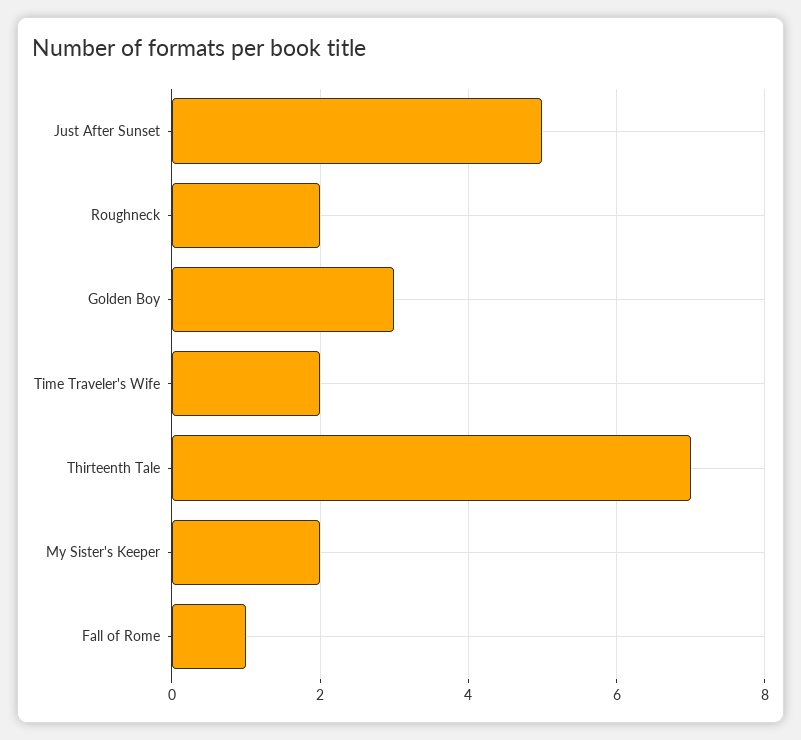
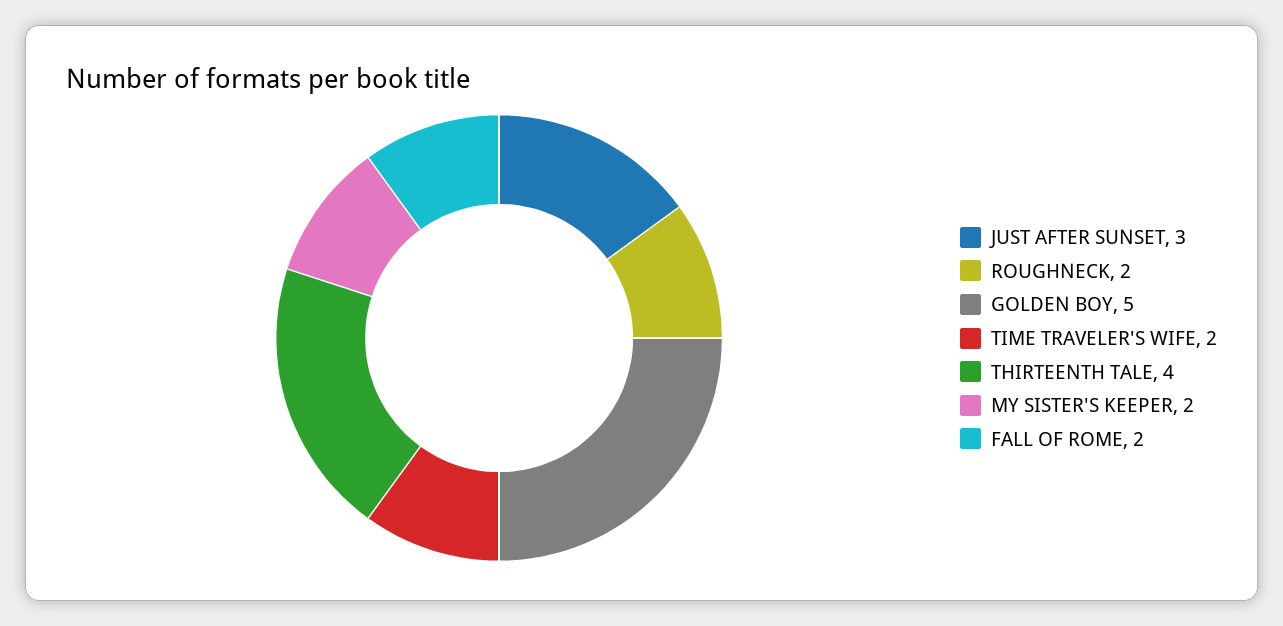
  {
-   "Just After Sunset": 5,
+   "Just After Sunset": 3,
    "Roughneck": 2,
-   "Golden Boy": 3,
+   "Golden Boy": 5,
    "Time Traveler's Wife": 2,
-   "Thirteenth Tale": 7,
+   "Thirteenth Tale": 4,
    "My Sister's Keeper": 2,
-   "Fall of Rome": 1
+   "Fall of Rome": 2
  }

